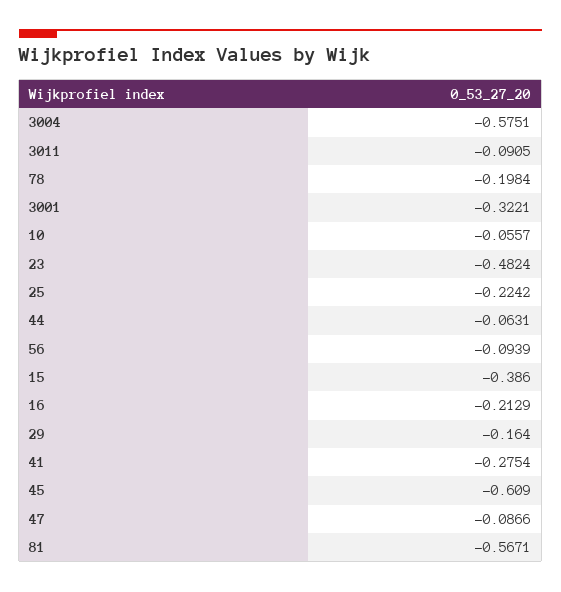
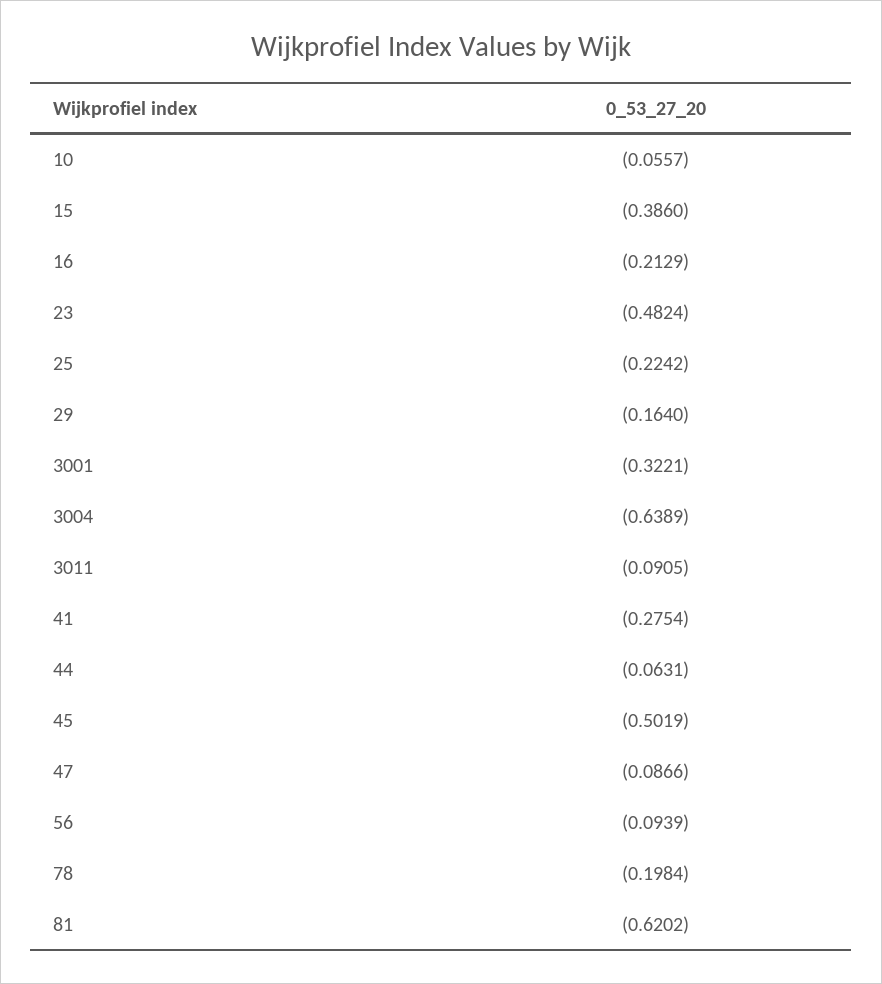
  {
-   "3004": -0.5751,
+   "3004": -0.6389,
    "3011": -0.0905,
    "78": -0.1984,
    "3001": -0.3221,
    "10": -0.0557,
    "23": -0.4824,
    "25": -0.2242,
    "44": -0.0631,
    "56": -0.0939,
    "15": -0.386,
    "16": -0.2129,
    "29": -0.164,
    "41": -0.2754,
-   "45": -0.609,
+   "45": -0.5019,
    "47": -0.0866,
-   "81": -0.5671
+   "81": -0.6202
  }

